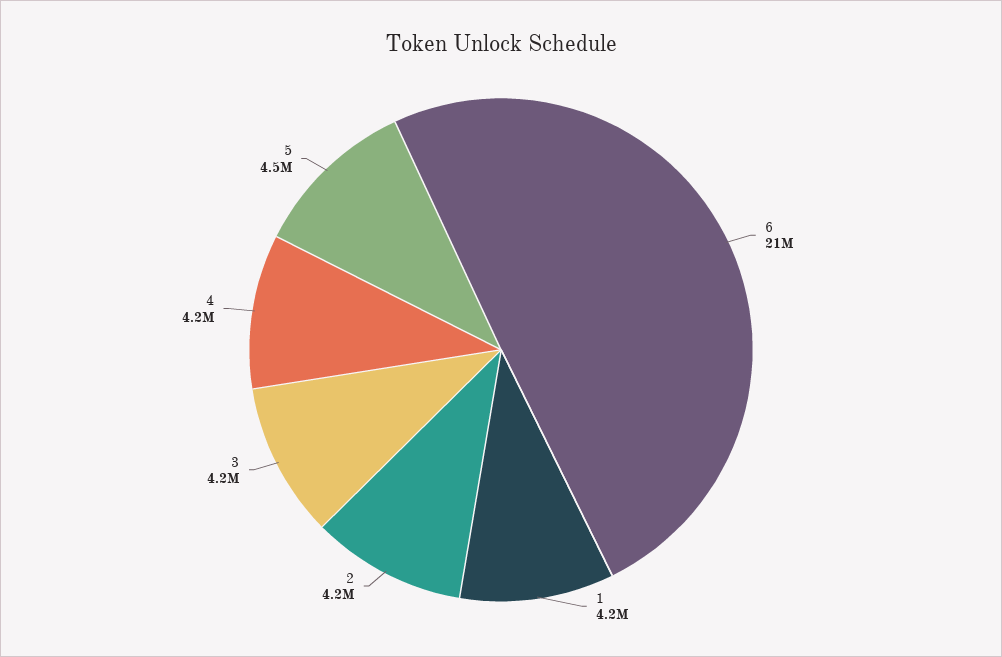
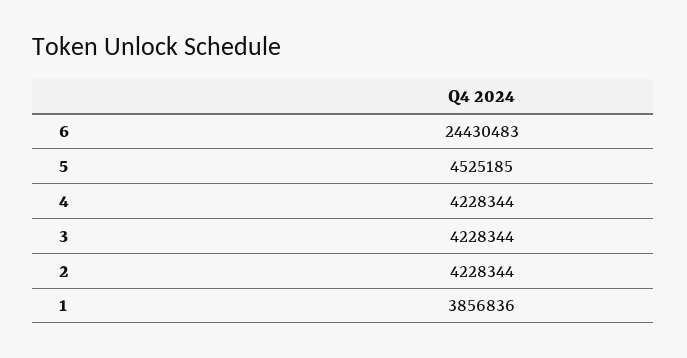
  {
-   "6": 21000000,
+   "6": 24430483,
-   "1": 4200000,
+   "1": 3856836,
    "2": 4228344,
    "3": 4228344,
    "4": 4228344,
    "5": 4525185
  }

